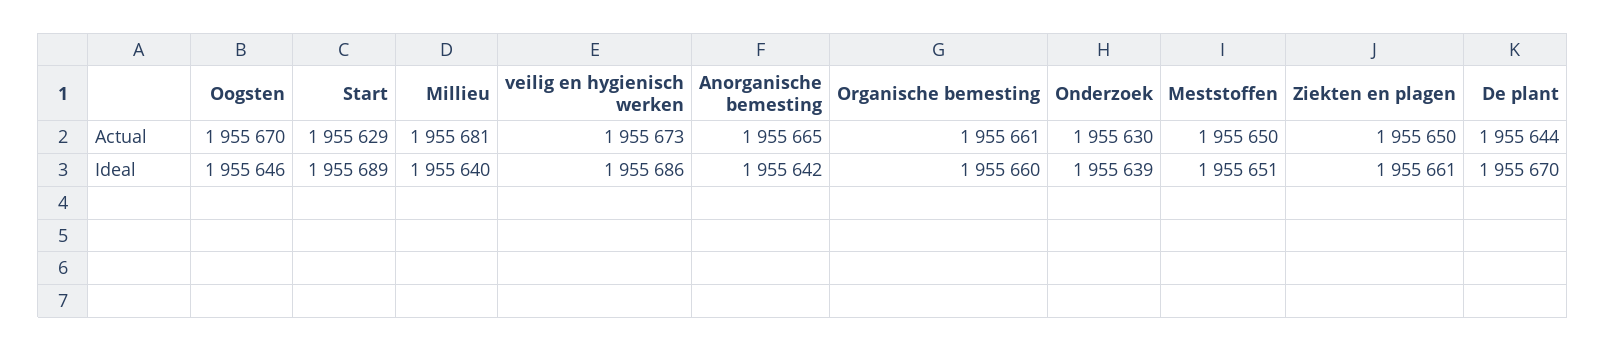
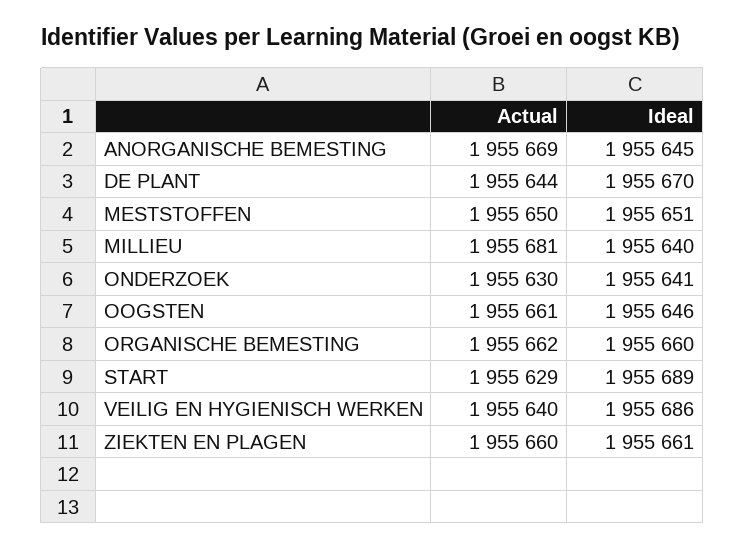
  {
    "Oogsten": {
-     "Actual": 1955670,
+     "Actual": 1955661,
      "Ideal": 1955646
    },
    "Start": {
      "Actual": 1955629,
      "Ideal": 1955689
    },
    "Millieu": {
      "Actual": 1955681,
      "Ideal": 1955640
    },
    "veilig en hygienisch werken": {
-     "Actual": 1955673,
+     "Actual": 1955640,
      "Ideal": 1955686
    },
    "Anorganische bemesting": {
-     "Actual": 1955665,
+     "Actual": 1955669,
-     "Ideal": 1955642
+     "Ideal": 1955645
    },
    "Organische bemesting": {
-     "Actual": 1955661,
+     "Actual": 1955662,
      "Ideal": 1955660
    },
    "Onderzoek": {
      "Actual": 1955630,
-     "Ideal": 1955639
+     "Ideal": 1955641
    },
    "Meststoffen": {
      "Actual": 1955650,
      "Ideal": 1955651
    },
    "Ziekten en plagen": {
-     "Actual": 1955650,
+     "Actual": 1955660,
      "Ideal": 1955661
    },
    "De plant": {
      "Actual": 1955644,
      "Ideal": 1955670
    }
  }

